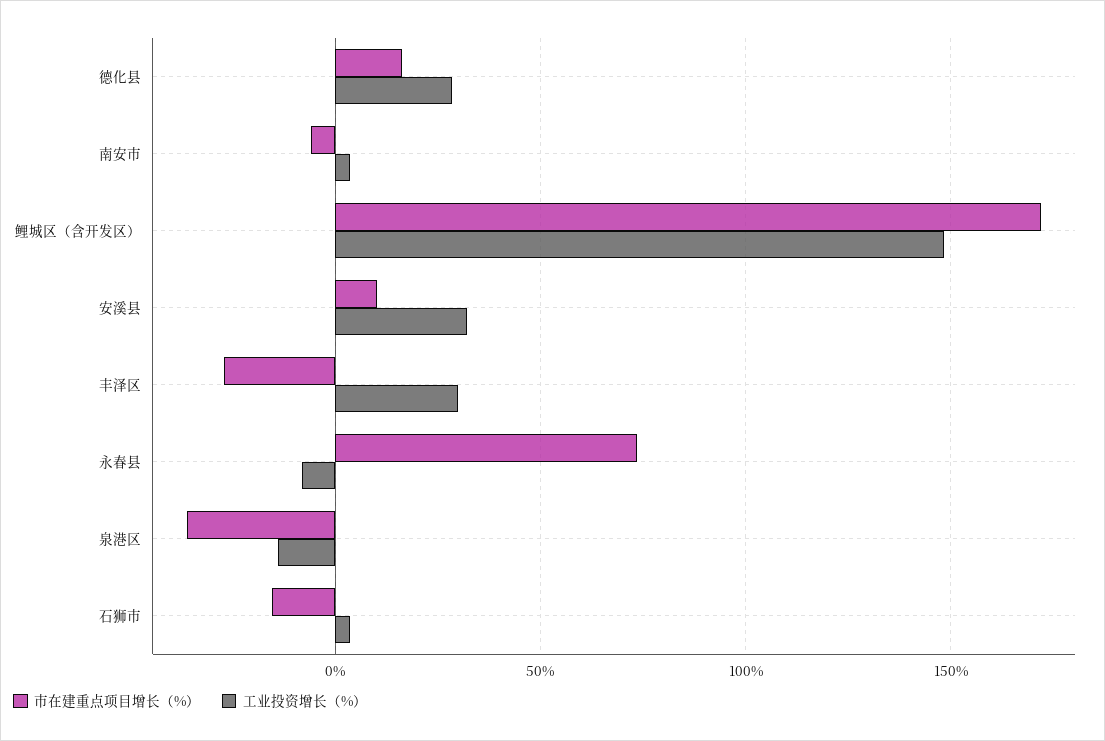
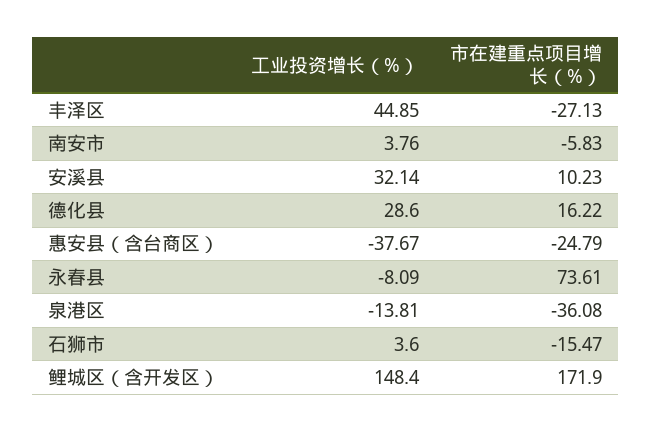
  {
    "市在建重点项目增长（%）": {
      "德化县": 16.22,
      "南安市": -5.83,
      "鲤城区（含开发区）": 171.9,
      "安溪县": 10.23,
      "丰泽区": -27.13,
      "永春县": 73.61,
      "泉港区": -36.08,
-     "石狮市": -15.47
+     "石狮市": -15.47,
+     "惠安县（含台商区）": -24.79
    },
    "工业投资增长（%）": {
      "德化县": 28.6,
      "南安市": 3.76,
      "鲤城区（含开发区）": 148.4,
      "安溪县": 32.14,
-     "丰泽区": 30,
+     "丰泽区": 44.85,
      "永春县": -8.09,
      "泉港区": -13.81,
-     "石狮市": 3.6
+     "石狮市": 3.6,
+     "惠安县（含台商区）": -37.67
    }
  }

